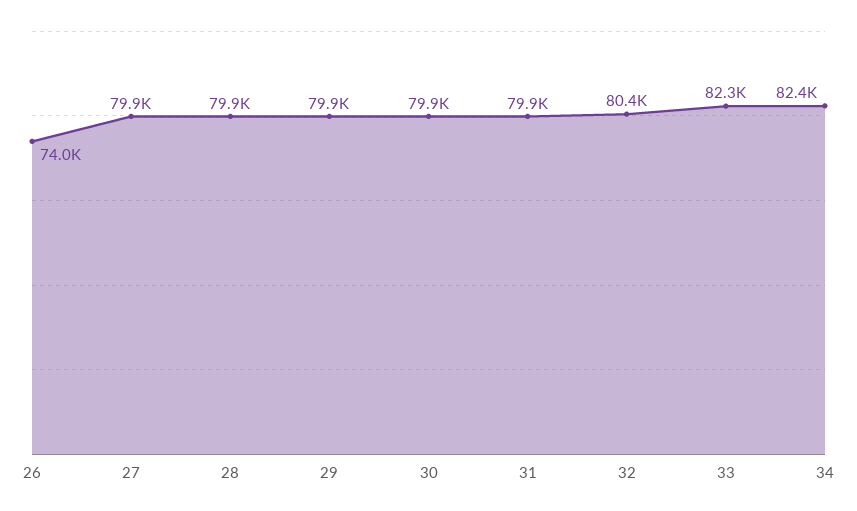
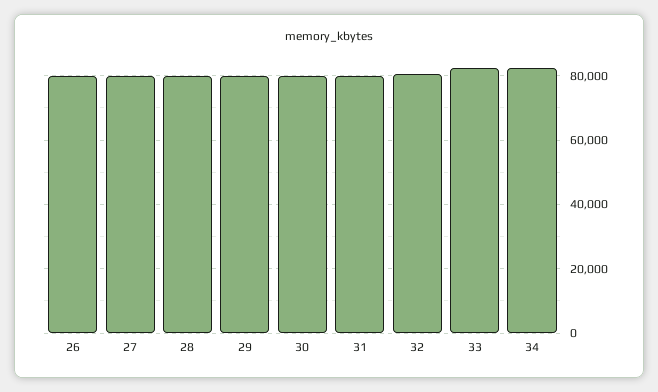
  {
-   "26": 74000,
+   "26": 80000,
    "27": 79900,
    "28": 79900,
    "29": 79900,
    "30": 79900,
    "31": 79900,
    "32": 80400,
    "33": 82300,
    "34": 82400
  }

